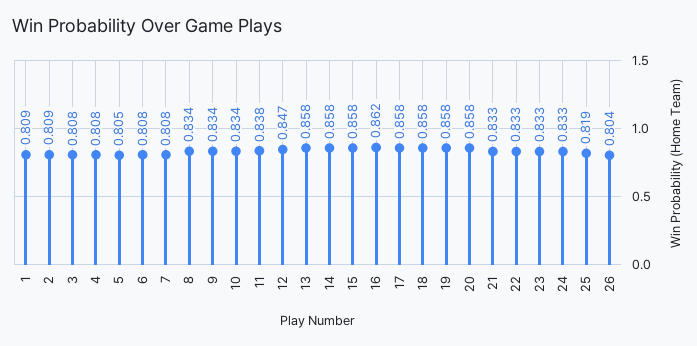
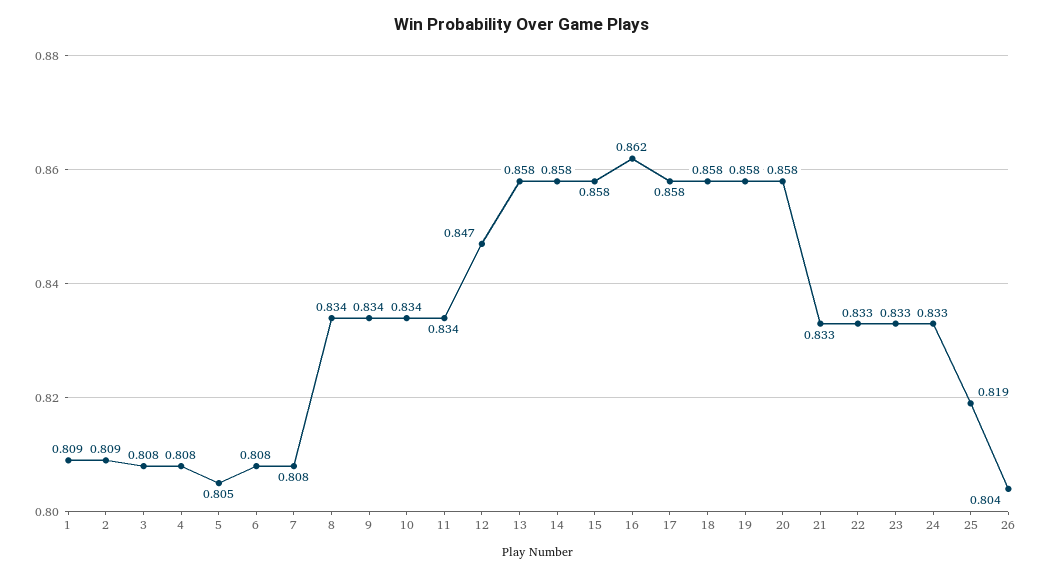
  {
    "1": 0.809,
    "2": 0.809,
    "3": 0.808,
    "4": 0.808,
    "5": 0.805,
    "6": 0.808,
    "7": 0.808,
    "8": 0.834,
    "9": 0.834,
    "10": 0.834,
-   "11": 0.838,
+   "11": 0.834,
    "12": 0.847,
    "13": 0.858,
    "14": 0.858,
    "15": 0.858,
    "16": 0.862,
    "17": 0.858,
    "18": 0.858,
    "19": 0.858,
    "20": 0.858,
    "21": 0.833,
    "22": 0.833,
    "23": 0.833,
    "24": 0.833,
    "25": 0.819,
    "26": 0.804
  }

